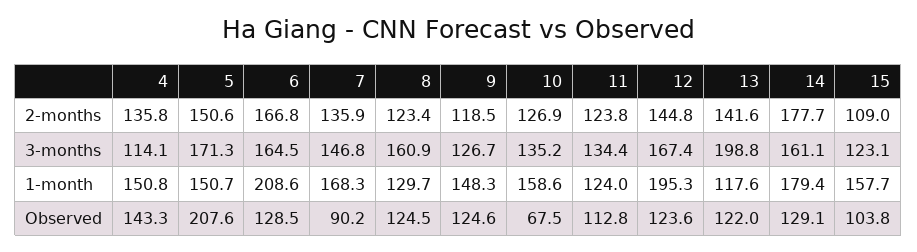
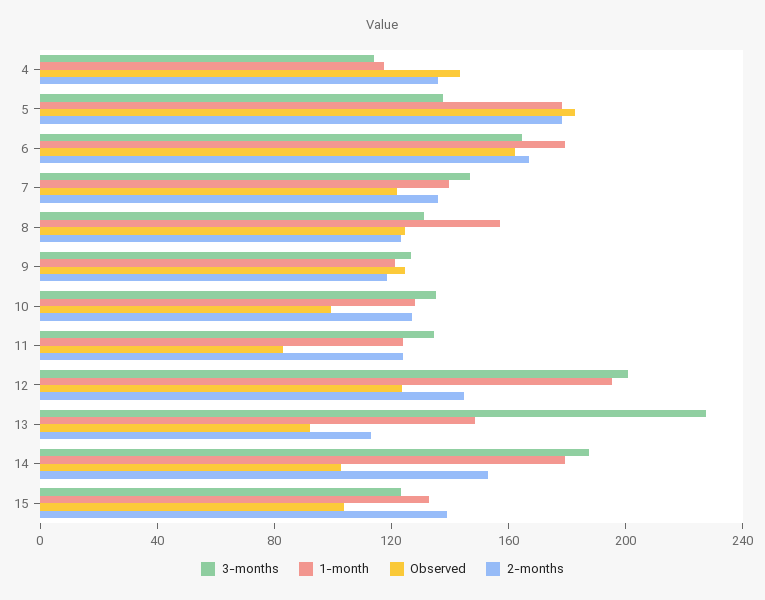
  {
    "2-months": {
      "4": 135.8,
-     "5": 150.6,
+     "5": 180,
      "6": 166.8,
      "7": 135.9,
      "8": 123.4,
      "9": 118.5,
      "10": 126.9,
      "11": 123.8,
      "12": 144.8,
-     "13": 141.6,
+     "13": 110,
-     "14": 177.7,
+     "14": 150,
-     "15": 109
+     "15": 140
    },
    "3-months": {
      "4": 114.1,
-     "5": 171.3,
+     "5": 140,
      "6": 164.5,
      "7": 146.8,
-     "8": 160.9,
+     "8": 130,
      "9": 126.7,
      "10": 135.2,
      "11": 134.4,
-     "12": 167.4,
+     "12": 200,
-     "13": 198.8,
+     "13": 230,
-     "14": 161.1,
+     "14": 190,
      "15": 123.1
    },
    "1-month": {
-     "4": 150.8,
+     "4": 120,
-     "5": 150.7,
+     "5": 180,
-     "6": 208.6,
+     "6": 180,
-     "7": 168.3,
+     "7": 140,
-     "8": 129.7,
+     "8": 160,
-     "9": 148.3,
+     "9": 120,
-     "10": 158.6,
+     "10": 130,
      "11": 124,
      "12": 195.3,
-     "13": 117.6,
+     "13": 150,
      "14": 179.4,
-     "15": 157.7
+     "15": 130
    },
    "Observed": {
      "4": 143.3,
-     "5": 207.6,
+     "5": 180,
-     "6": 128.5,
+     "6": 160,
-     "7": 90.2,
+     "7": 120,
      "8": 124.5,
      "9": 124.6,
-     "10": 67.5,
+     "10": 100,
-     "11": 112.8,
+     "11": 80,
      "12": 123.6,
-     "13": 122,
+     "13": 90,
-     "14": 129.1,
+     "14": 100,
      "15": 103.8
    }
  }

